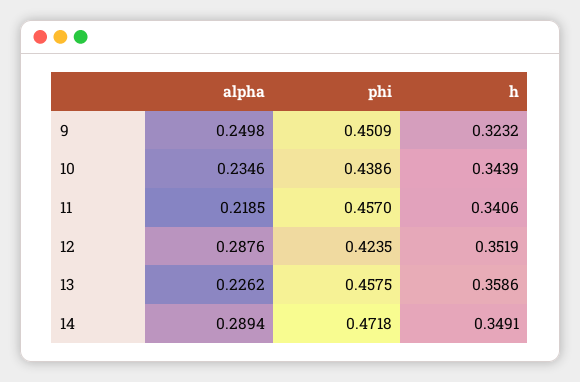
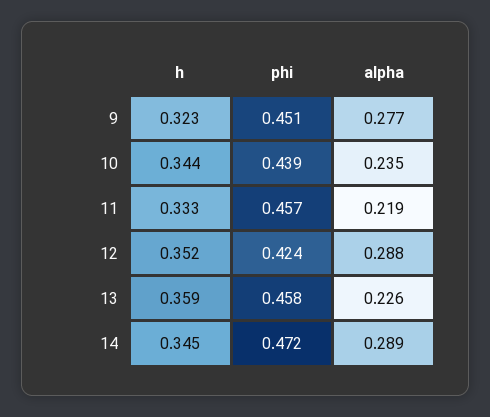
  {
    "alpha": {
-     "9": 0.2498,
+     "9": 0.277,
      "10": 0.2346,
      "11": 0.2185,
      "12": 0.2876,
      "13": 0.2262,
      "14": 0.2894
    },
    "phi": {
      "9": 0.4509,
      "10": 0.4386,
      "11": 0.457,
      "12": 0.4235,
      "13": 0.4575,
      "14": 0.4718
    },
    "h": {
      "9": 0.3232,
      "10": 0.3439,
-     "11": 0.3406,
+     "11": 0.333,
      "12": 0.3519,
      "13": 0.3586,
-     "14": 0.3491
+     "14": 0.345
    }
  }

